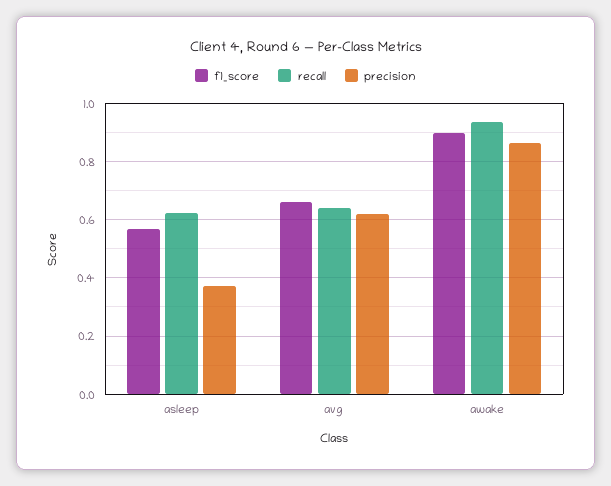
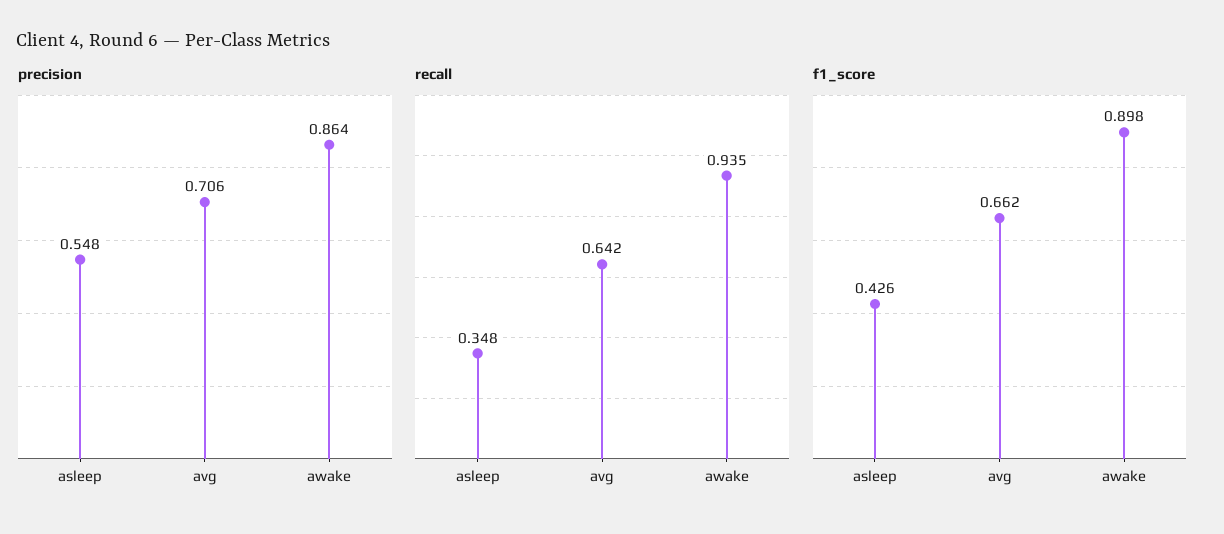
  {
    "f1_score": {
-     "asleep": 0.575,
+     "asleep": 0.426,
      "avg": 0.662,
      "awake": 0.898
    },
    "recall": {
-     "asleep": 0.625,
+     "asleep": 0.348,
      "avg": 0.642,
      "awake": 0.935
    },
    "precision": {
-     "asleep": 0.375,
+     "asleep": 0.548,
-     "avg": 0.625,
+     "avg": 0.706,
      "awake": 0.864
    }
  }

